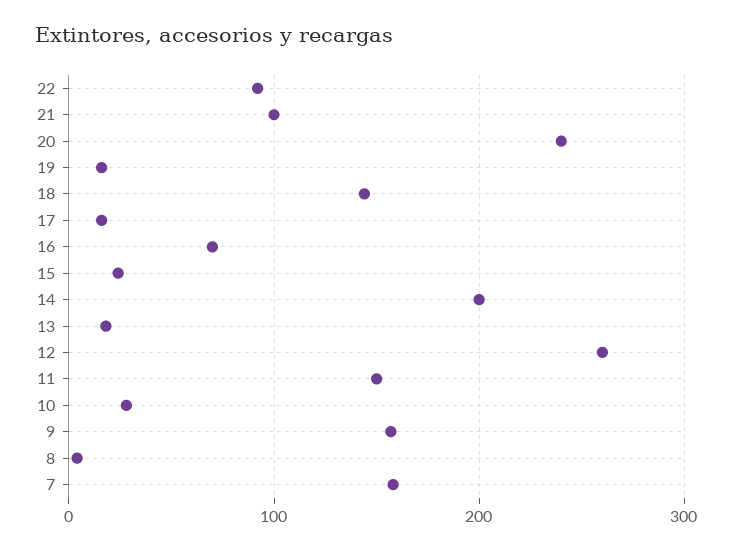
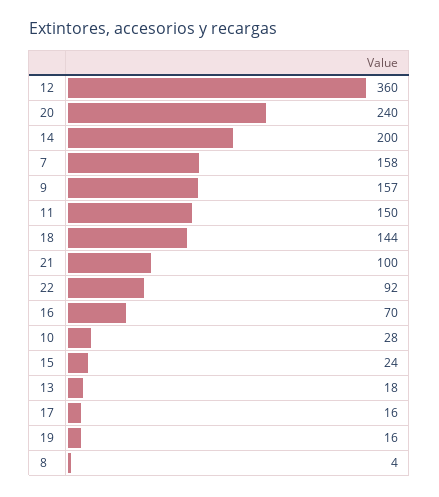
  {
    "22": 92,
    "21": 100,
    "20": 240,
    "19": 16,
    "18": 144,
    "17": 16,
    "16": 70,
    "15": 24,
    "14": 200,
    "13": 18,
-   "12": 260,
+   "12": 360,
    "11": 150,
    "10": 28,
    "9": 157,
    "8": 4,
    "7": 158
  }

